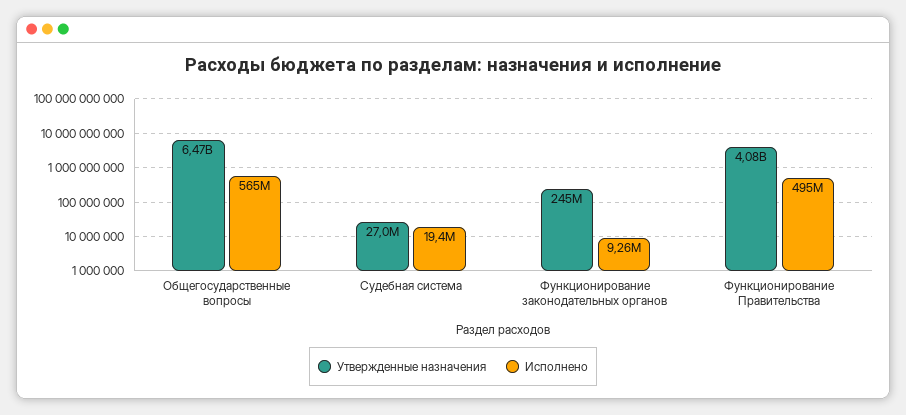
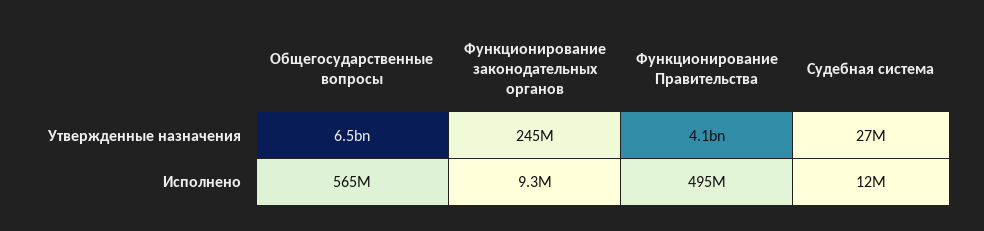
  {
    "Утвержденные назначения": {
      "Общегосударственные вопросы": 6470000000,
      "Судебная система": 27000000,
      "Функционирование законодательных органов": 245000000,
      "Функционирование Правительства": 4080000000
    },
    "Исполнено": {
      "Общегосударственные вопросы": 565000000,
-     "Судебная система": 19400000,
+     "Судебная система": 12000000,
      "Функционирование законодательных органов": 9260000,
      "Функционирование Правительства": 495000000
    }
  }

